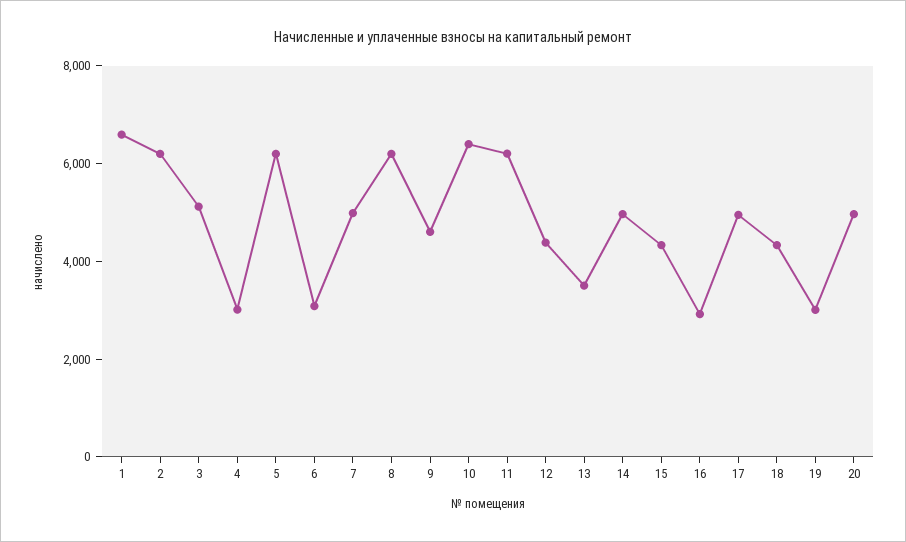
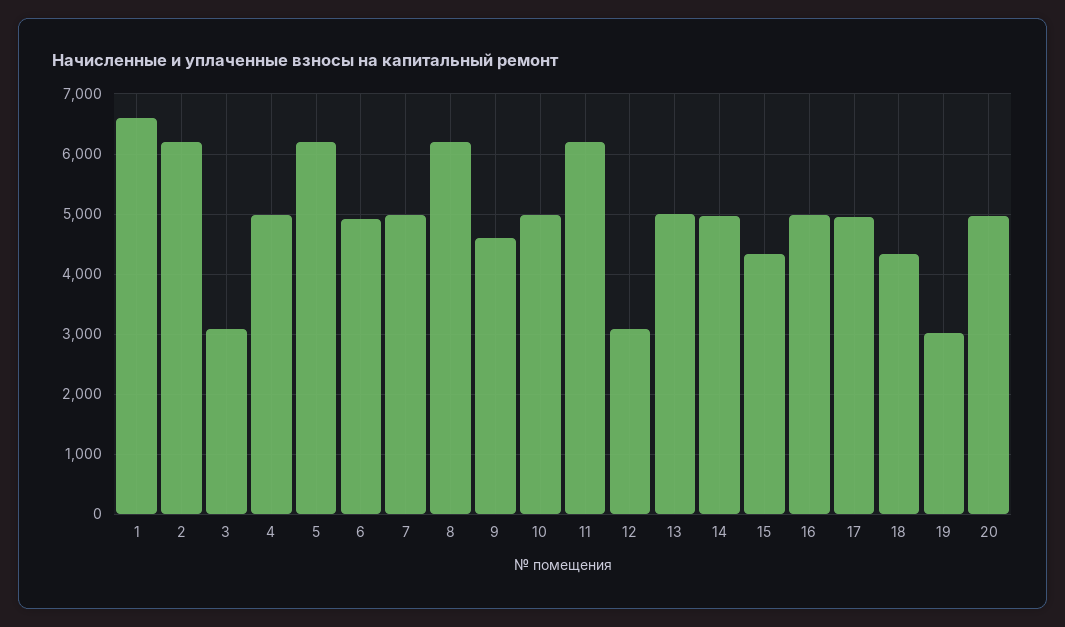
  {
    "1": 6600,
    "2": 6200,
-   "3": 5000,
+   "3": 3100,
-   "4": 3000,
+   "4": 5000,
    "5": 6200,
-   "6": 3000,
+   "6": 4900,
    "7": 5000,
    "8": 6200,
    "9": 4600,
-   "10": 6500,
+   "10": 5000,
    "11": 6200,
-   "12": 4500,
+   "12": 3100,
-   "13": 3500,
+   "13": 5000,
    "14": 5000,
    "15": 4300,
-   "16": 3000,
+   "16": 5000,
    "17": 4900,
    "18": 4300,
    "19": 3000,
    "20": 5000
  }

